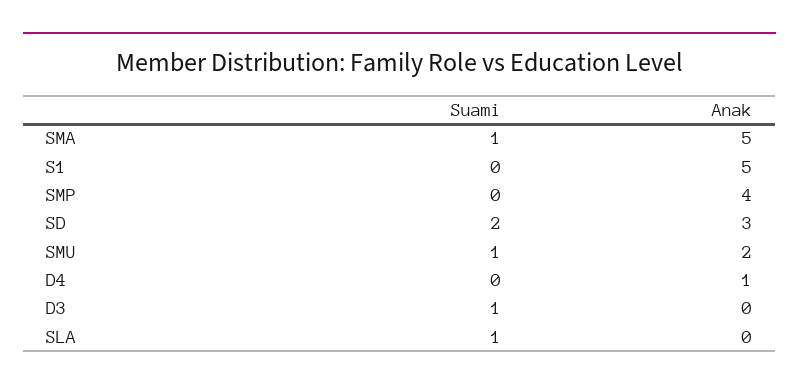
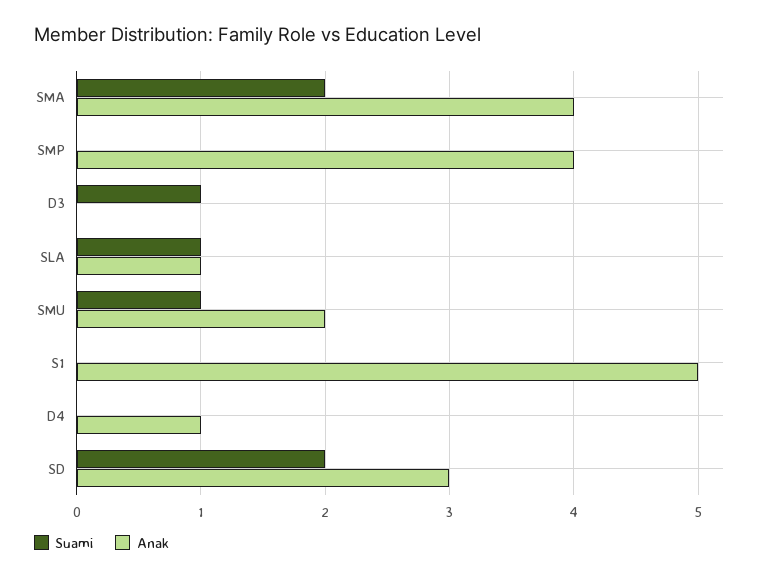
  {
    "Suami": {
-     "SMA": 1,
+     "SMA": 2,
      "S1": 0,
      "SMP": 0,
      "SD": 2,
      "SMU": 1,
      "D4": 0,
      "D3": 1,
      "SLA": 1
    },
    "Anak": {
-     "SMA": 5,
+     "SMA": 4,
      "S1": 5,
      "SMP": 4,
      "SD": 3,
      "SMU": 2,
      "D4": 1,
      "D3": 0,
-     "SLA": 0
+     "SLA": 1
    }
  }

